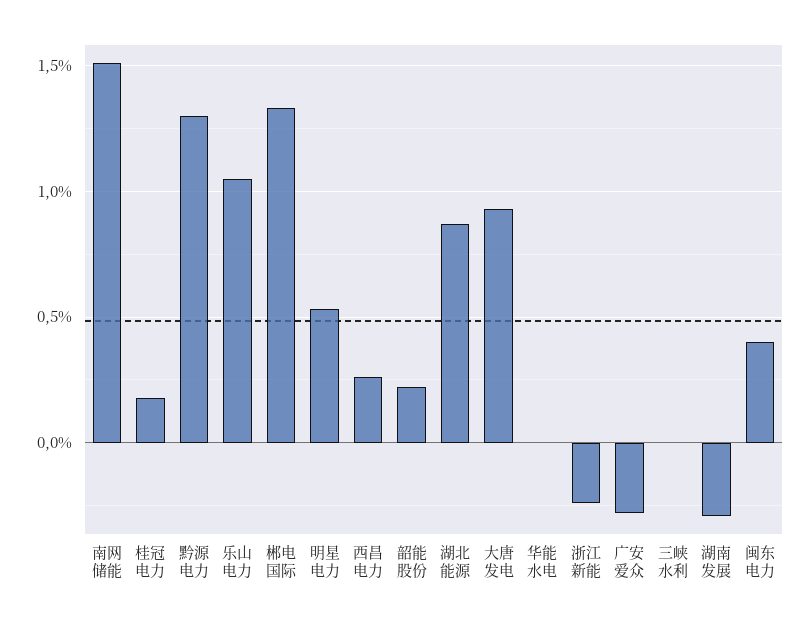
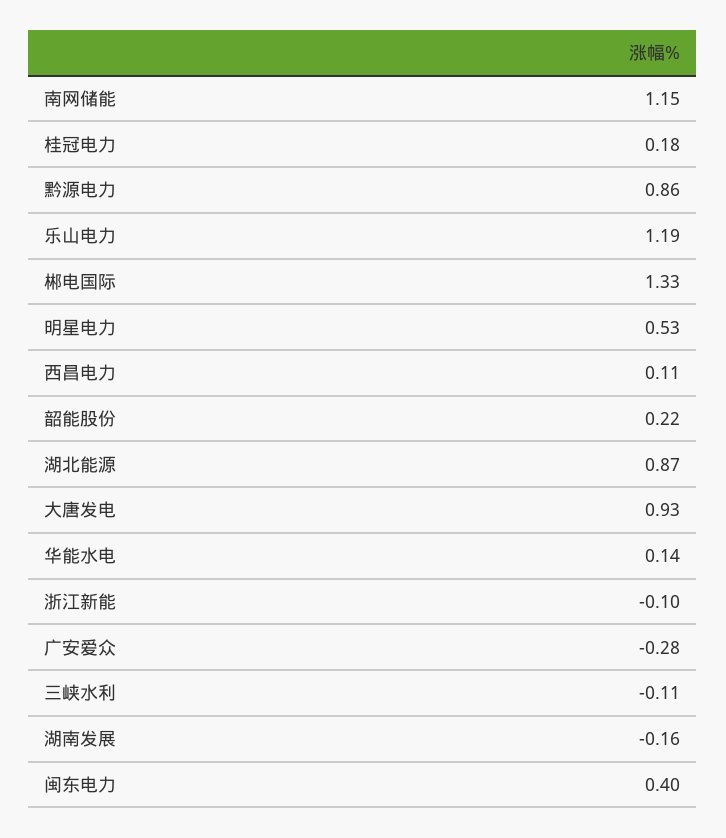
  {
-   "南网储能": 1.5,
+   "南网储能": 1.15,
    "桂冠电力": 0.18,
-   "黔源电力": 1.3,
+   "黔源电力": 0.86,
-   "乐山电力": 1.05,
+   "乐山电力": 1.19,
    "郴电国际": 1.33,
    "明星电力": 0.53,
-   "西昌电力": 0.25,
+   "西昌电力": 0.11,
    "韶能股份": 0.22,
    "湖北能源": 0.87,
    "大唐发电": 0.93,
-   "华能水电": 0,
+   "华能水电": 0.14,
-   "浙江新能": -0.25,
+   "浙江新能": -0.1,
    "广安爱众": -0.28,
-   "三峡水利": 0,
+   "三峡水利": -0.11,
-   "湖南发展": -0.3,
+   "湖南发展": -0.16,
    "闽东电力": 0.4
  }

